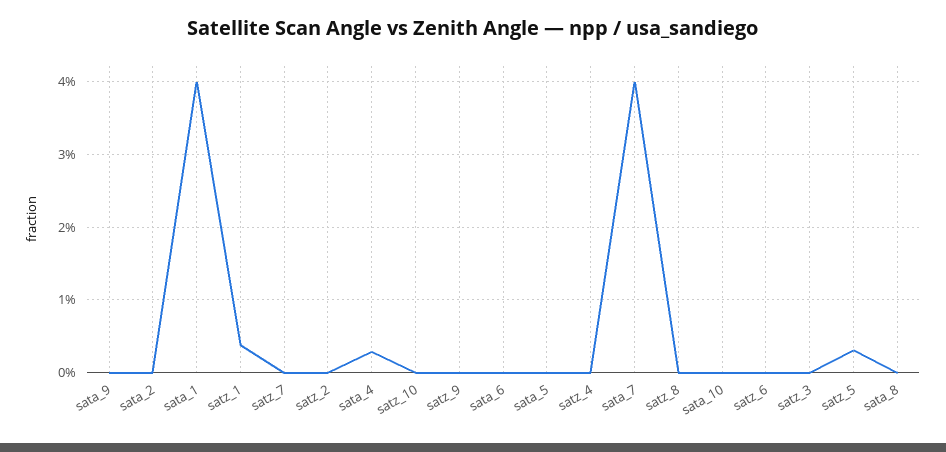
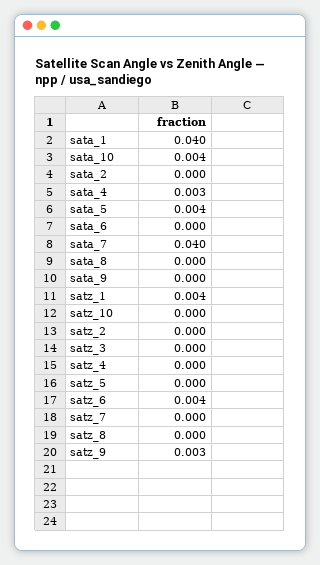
  {
    "sata_9": 0,
    "sata_2": 0,
    "sata_1": 0.04,
    "satz_1": 0.004,
    "satz_7": 0,
    "satz_2": 0,
    "sata_4": 0.003,
    "satz_10": 0,
-   "satz_9": 0,
+   "satz_9": 0.003,
    "sata_6": 0,
-   "sata_5": 0,
+   "sata_5": 0.004,
    "satz_4": 0,
    "sata_7": 0.04,
    "satz_8": 0,
-   "sata_10": 0,
+   "sata_10": 0.004,
-   "satz_6": 0,
+   "satz_6": 0.004,
    "satz_3": 0,
-   "satz_5": 0.003,
+   "satz_5": 0,
    "sata_8": 0
  }

